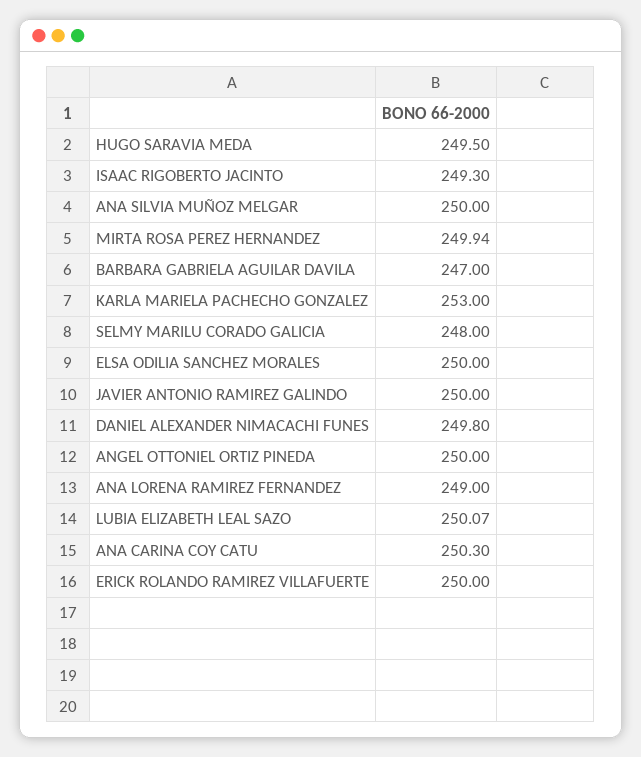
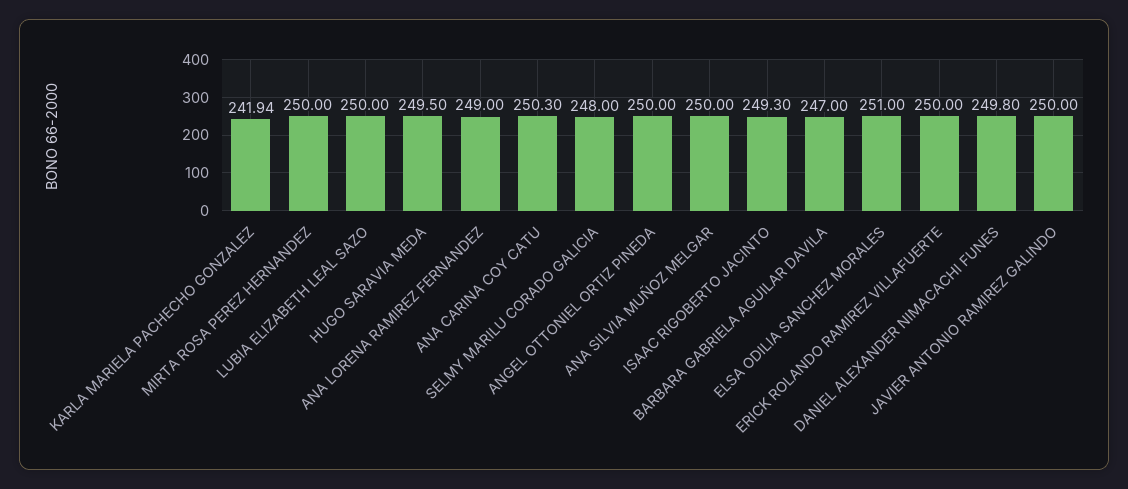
  {
    "HUGO SARAVIA MEDA": 249.5,
    "ISAAC RIGOBERTO JACINTO": 249.3,
    "ANA SILVIA MUÑOZ MELGAR": 250,
-   "MIRTA ROSA PEREZ HERNANDEZ": 249.94,
+   "MIRTA ROSA PEREZ HERNANDEZ": 250,
    "BARBARA GABRIELA AGUILAR DAVILA": 247,
-   "KARLA MARIELA PACHECHO GONZALEZ": 253,
+   "KARLA MARIELA PACHECHO GONZALEZ": 241.94,
    "SELMY MARILU CORADO GALICIA": 248,
-   "ELSA ODILIA SANCHEZ MORALES": 250,
+   "ELSA ODILIA SANCHEZ MORALES": 251,
    "JAVIER ANTONIO RAMIREZ GALINDO": 250,
    "DANIEL ALEXANDER NIMACACHI FUNES": 249.8,
    "ANGEL OTTONIEL ORTIZ PINEDA": 250,
    "ANA LORENA RAMIREZ FERNANDEZ": 249,
-   "LUBIA ELIZABETH LEAL SAZO": 250.07,
+   "LUBIA ELIZABETH LEAL SAZO": 250,
    "ANA CARINA COY CATU": 250.3,
    "ERICK ROLANDO RAMIREZ VILLAFUERTE": 250
  }

